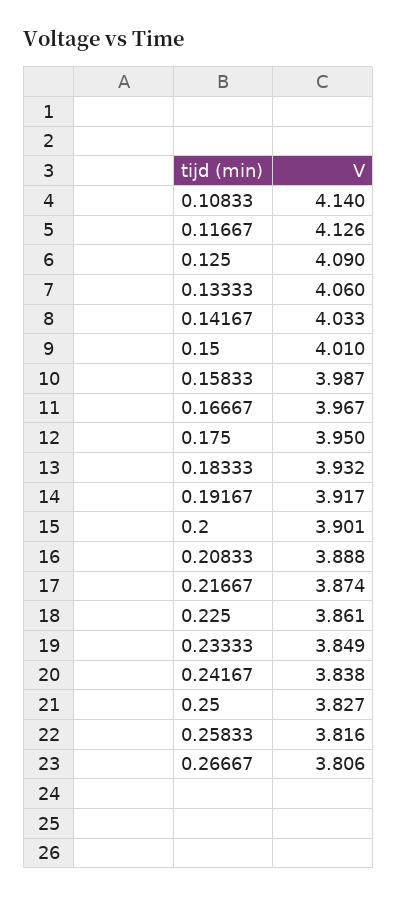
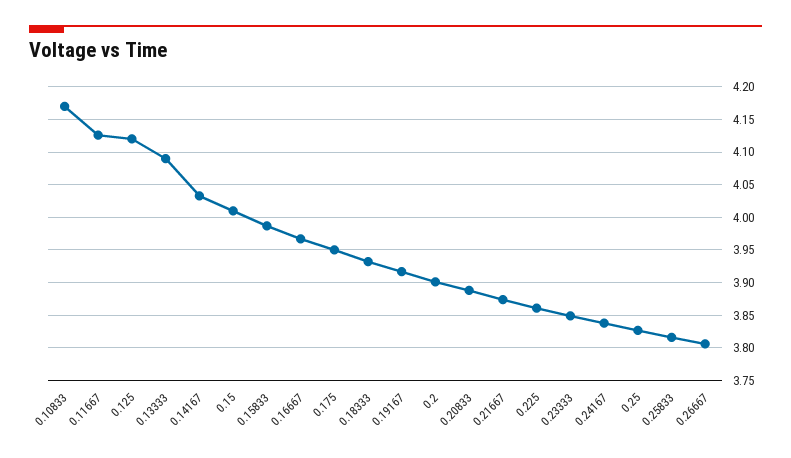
  {
-   "0.10833": 4.14,
+   "0.10833": 4.17,
    "0.11667": 4.126,
-   "0.125": 4.09,
+   "0.125": 4.12,
-   "0.13333": 4.06,
+   "0.13333": 4.09,
    "0.14167": 4.033,
    "0.15": 4.01,
    "0.15833": 3.987,
    "0.16667": 3.967,
    "0.175": 3.95,
    "0.18333": 3.932,
    "0.19167": 3.917,
    "0.2": 3.901,
    "0.20833": 3.888,
    "0.21667": 3.874,
    "0.225": 3.861,
    "0.23333": 3.849,
    "0.24167": 3.838,
    "0.25": 3.827,
    "0.25833": 3.816,
    "0.26667": 3.806
  }

